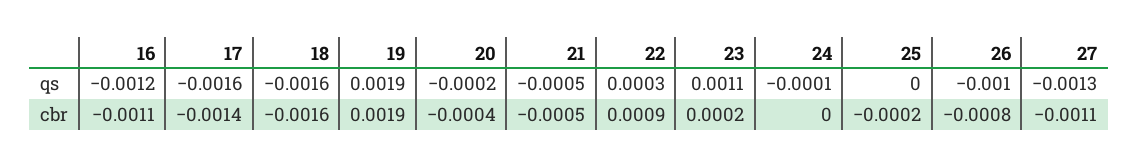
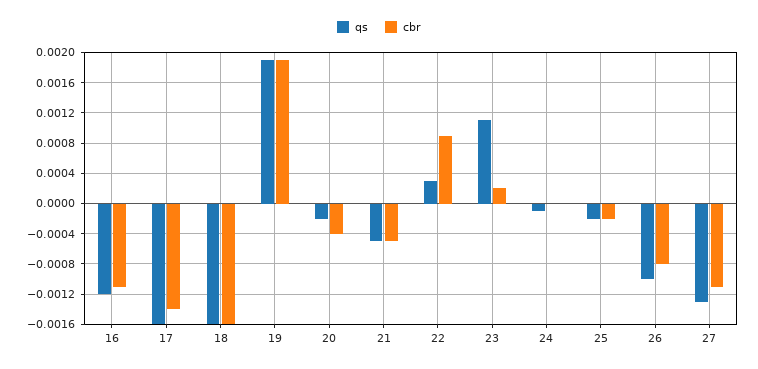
  {
    "qs": {
      "16": -0.0012,
      "17": -0.0016,
      "18": -0.0016,
      "19": 0.0019,
      "20": -0.0002,
      "21": -0.0005,
      "22": 0.0003,
      "23": 0.0011,
      "24": -0.0001,
-     "25": 0,
+     "25": -0.0002,
      "26": -0.001,
      "27": -0.0013
    },
    "cbr": {
      "16": -0.0011,
      "17": -0.0014,
      "18": -0.0016,
      "19": 0.0019,
      "20": -0.0004,
      "21": -0.0005,
      "22": 0.0009,
      "23": 0.0002,
      "24": 0,
      "25": -0.0002,
      "26": -0.0008,
      "27": -0.0011
    }
  }

